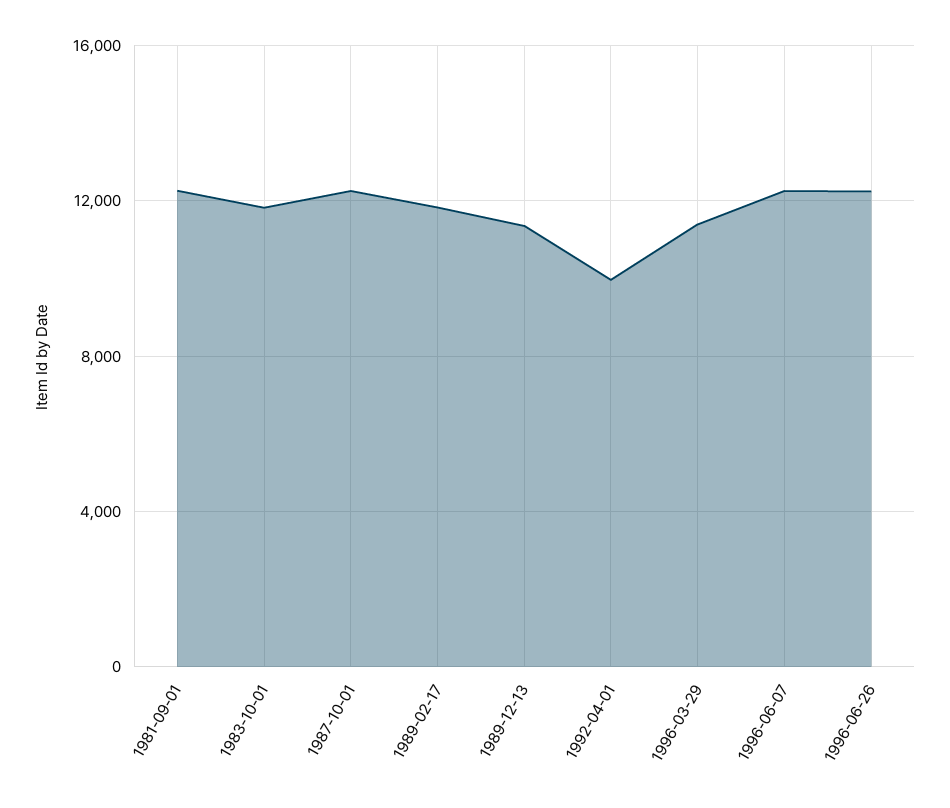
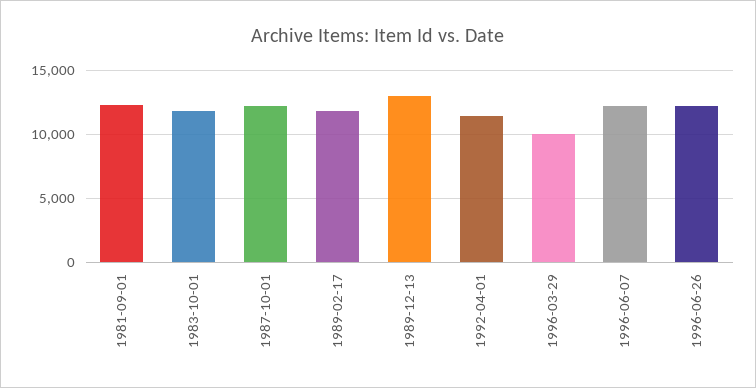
  {
    "1981-09-01": 12500,
    "1983-10-01": 12000,
    "1987-10-01": 12500,
    "1989-02-17": 12000,
-   "1989-12-13": 11500,
+   "1989-12-13": 13000,
-   "1992-04-01": 10000,
+   "1992-04-01": 11500,
-   "1996-03-29": 11500,
+   "1996-03-29": 10000,
    "1996-06-07": 12500,
    "1996-06-26": 12000
  }

